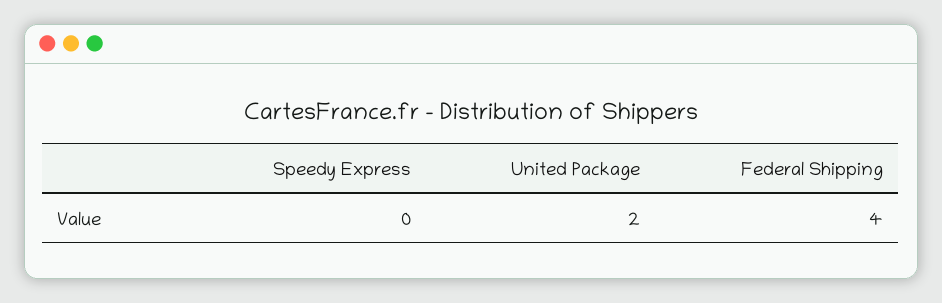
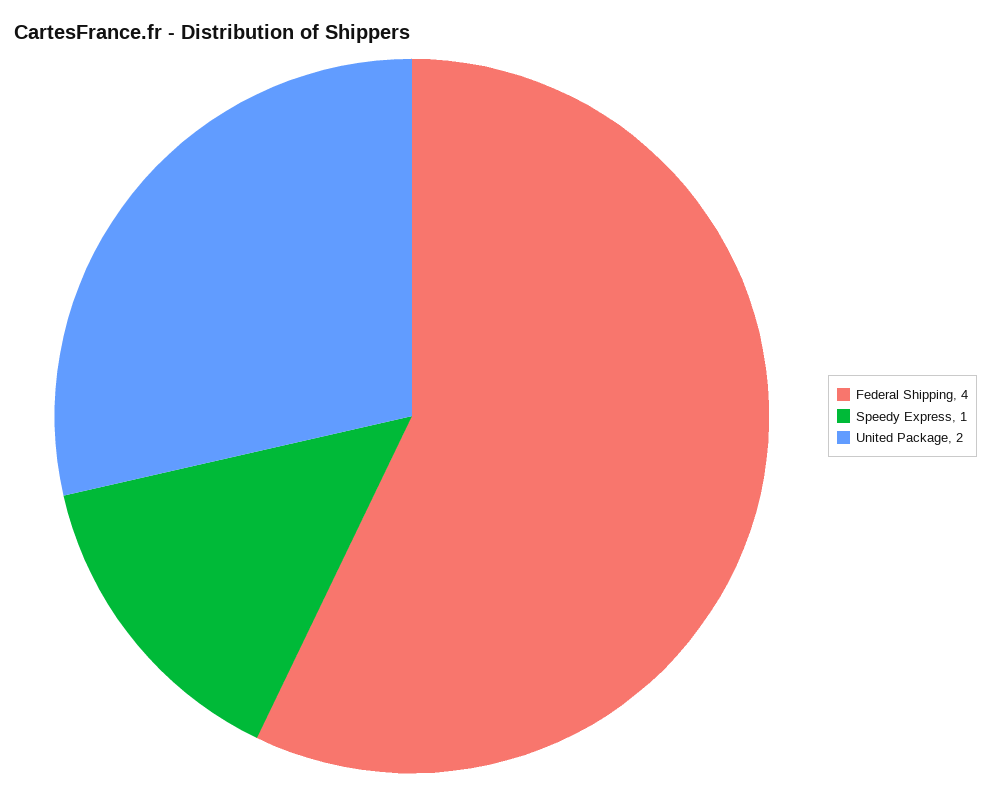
  {
-   "Speedy Express": 0,
+   "Speedy Express": 1,
    "United Package": 2,
    "Federal Shipping": 4
  }

